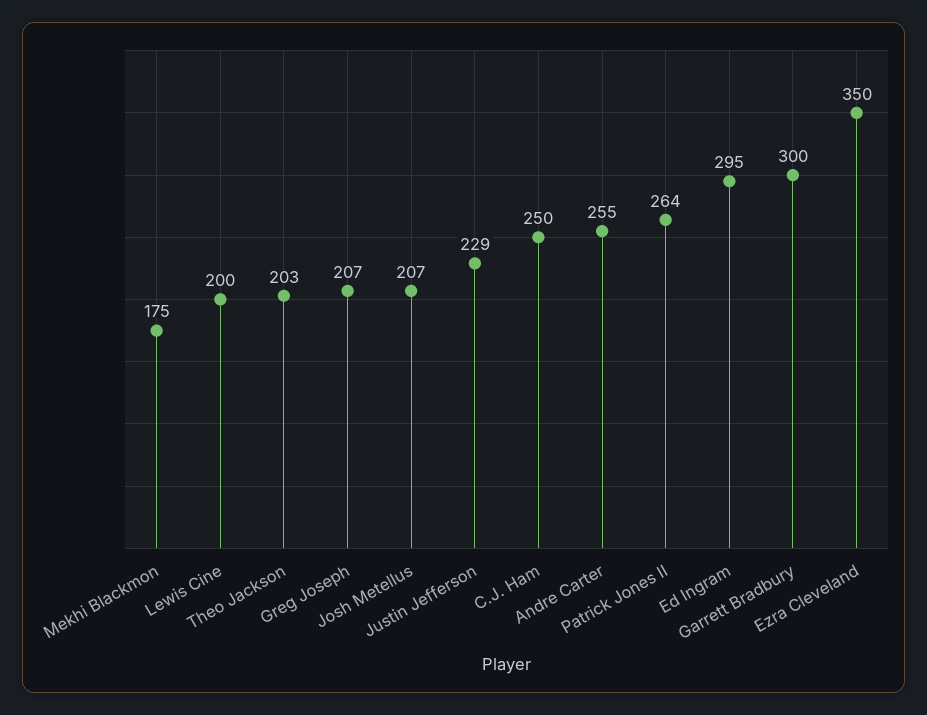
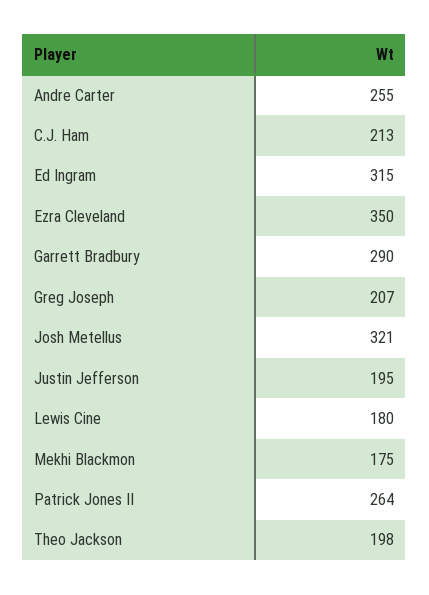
  {
    "Mekhi Blackmon": 175,
-   "Lewis Cine": 200,
+   "Lewis Cine": 180,
-   "Theo Jackson": 203,
+   "Theo Jackson": 198,
    "Greg Joseph": 207,
-   "Josh Metellus": 207,
+   "Josh Metellus": 321,
-   "Justin Jefferson": 229,
+   "Justin Jefferson": 195,
-   "C.J. Ham": 250,
+   "C.J. Ham": 213,
    "Andre Carter": 255,
    "Patrick Jones II": 264,
-   "Ed Ingram": 295,
+   "Ed Ingram": 315,
-   "Garrett Bradbury": 300,
+   "Garrett Bradbury": 290,
    "Ezra Cleveland": 350
  }

